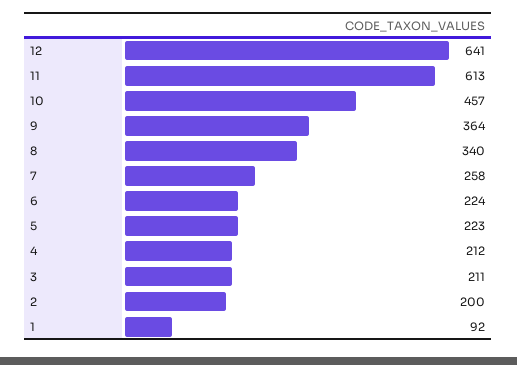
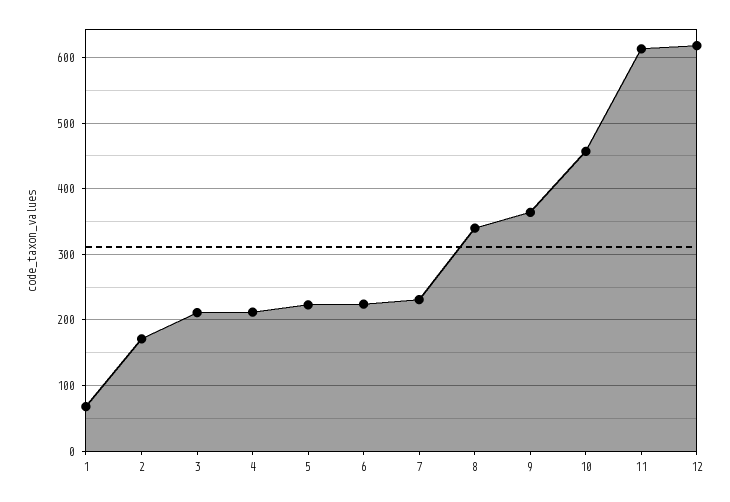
  {
-   "12": 641,
+   "12": 620,
    "11": 613,
    "10": 457,
    "9": 364,
    "8": 340,
-   "7": 258,
+   "7": 230,
    "6": 224,
    "5": 223,
    "4": 212,
    "3": 211,
-   "2": 200,
+   "2": 170,
-   "1": 92
+   "1": 70
  }

